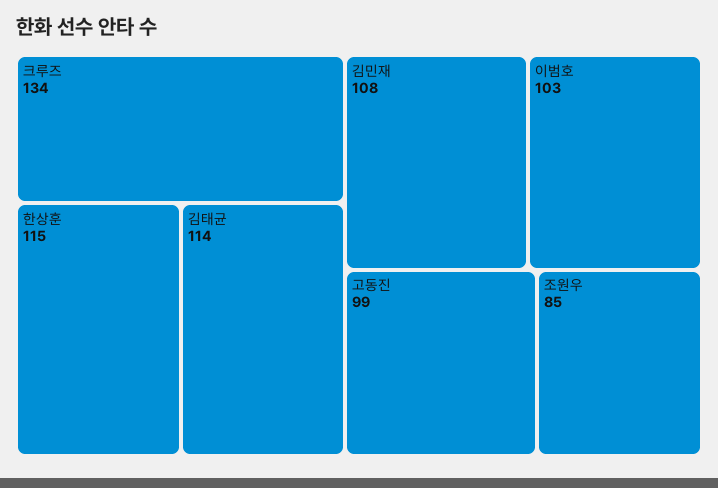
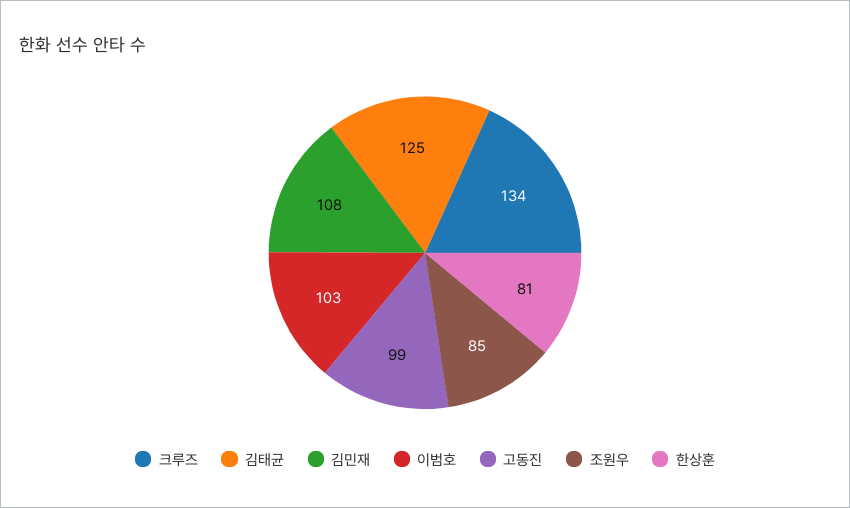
  {
    "크루즈": 134,
-   "한상훈": 115,
+   "한상훈": 81,
-   "김태균": 114,
+   "김태균": 125,
    "김민재": 108,
    "이범호": 103,
    "고동진": 99,
    "조원우": 85
  }

